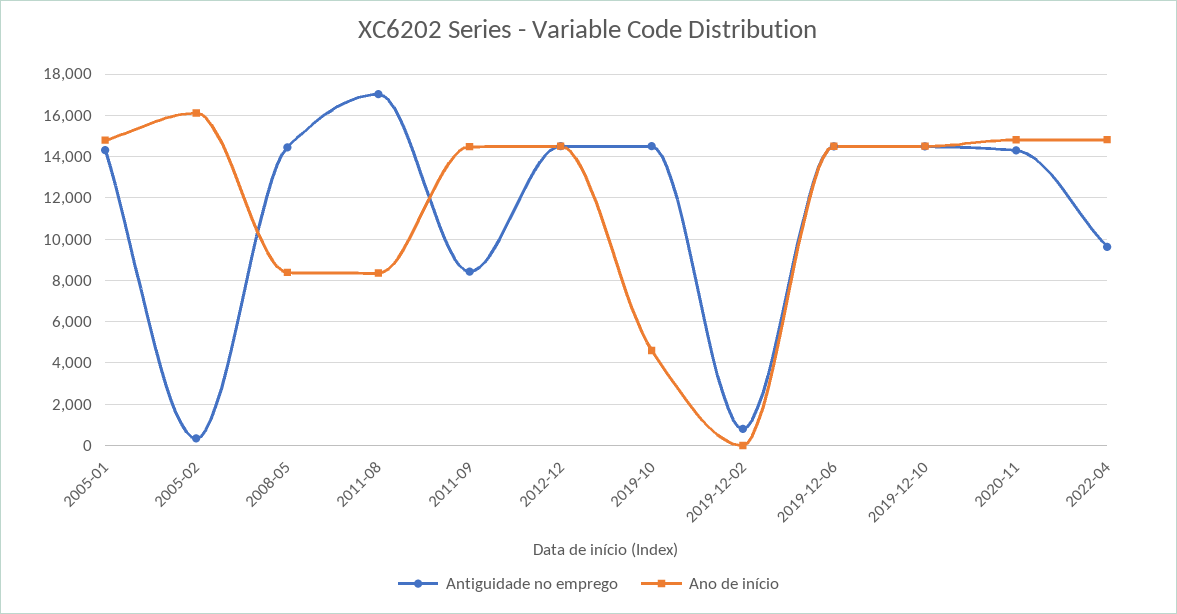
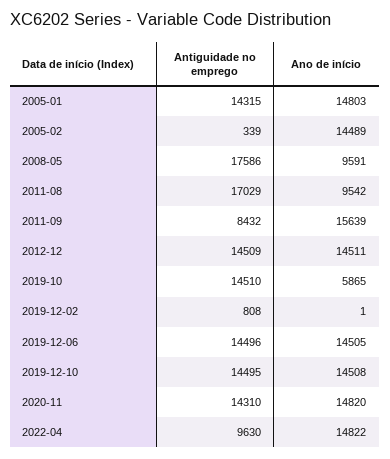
  {
    "Antiguidade no emprego": {
      "2005-01": 14315,
      "2005-02": 339,
-     "2008-05": 14500,
+     "2008-05": 17586,
      "2011-08": 17029,
      "2011-09": 8432,
      "2012-12": 14509,
      "2019-10": 14510,
      "2019-12-02": 808,
      "2019-12-06": 14496,
      "2019-12-10": 14495,
      "2020-11": 14310,
      "2022-04": 9630
    },
    "Ano de início": {
      "2005-01": 14803,
-     "2005-02": 16000,
+     "2005-02": 14489,
-     "2008-05": 8500,
+     "2008-05": 9591,
-     "2011-08": 8500,
+     "2011-08": 9542,
-     "2011-09": 14500,
+     "2011-09": 15639,
      "2012-12": 14511,
-     "2019-10": 4500,
+     "2019-10": 5865,
      "2019-12-02": 1,
      "2019-12-06": 14505,
      "2019-12-10": 14508,
      "2020-11": 14820,
      "2022-04": 14822
    }
  }

